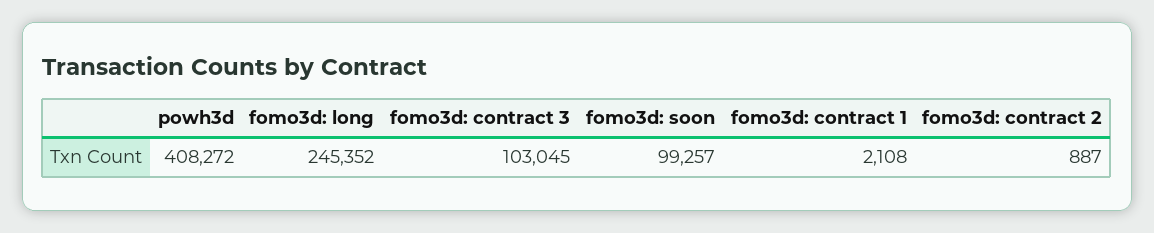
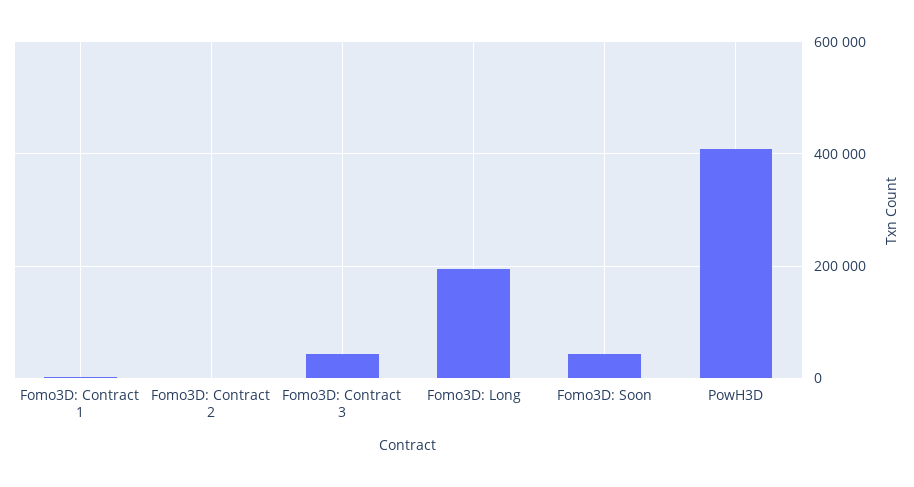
  {
    "powh3d": 408272,
-   "fomo3d: long": 245352,
+   "fomo3d: long": 200000,
-   "fomo3d: contract 3": 103045,
+   "fomo3d: contract 3": 40000,
-   "fomo3d: soon": 99257,
+   "fomo3d: soon": 40000,
    "fomo3d: contract 1": 2108,
    "fomo3d: contract 2": 887
  }

